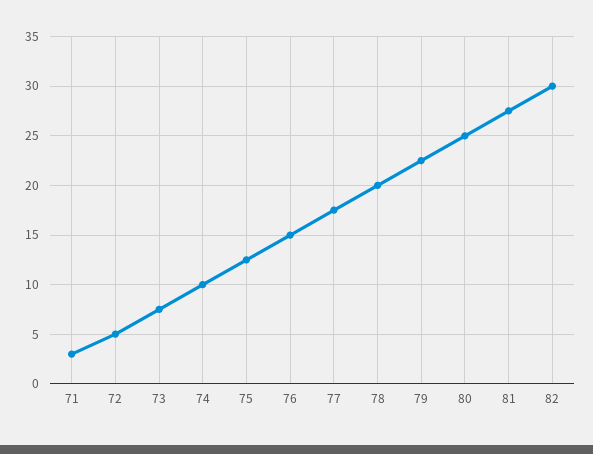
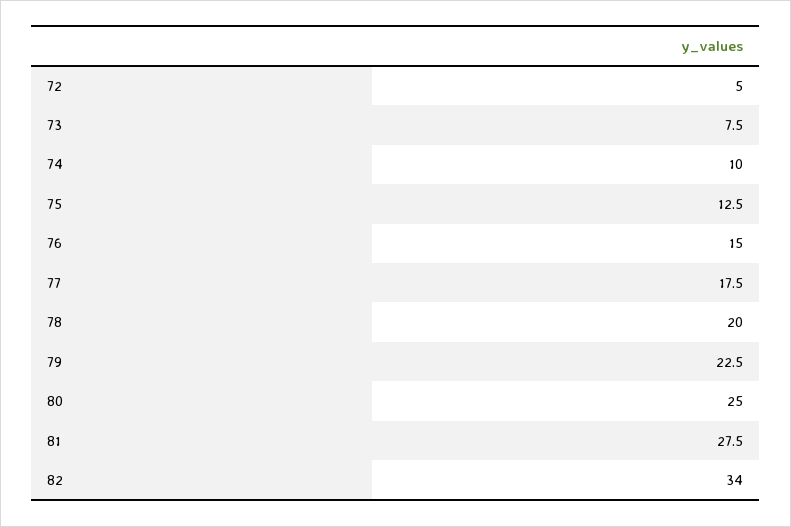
  {
-   "71": 3,
    "72": 5,
    "73": 7.5,
    "74": 10,
    "75": 12.5,
    "76": 15,
    "77": 17.5,
    "78": 20,
    "79": 22.5,
    "80": 25,
    "81": 27.5,
-   "82": 30
+   "82": 34
  }

